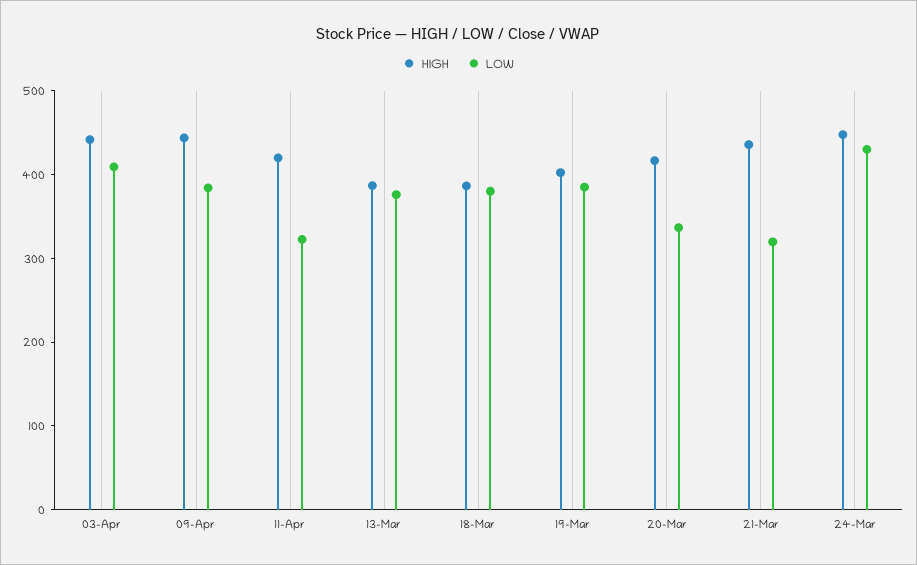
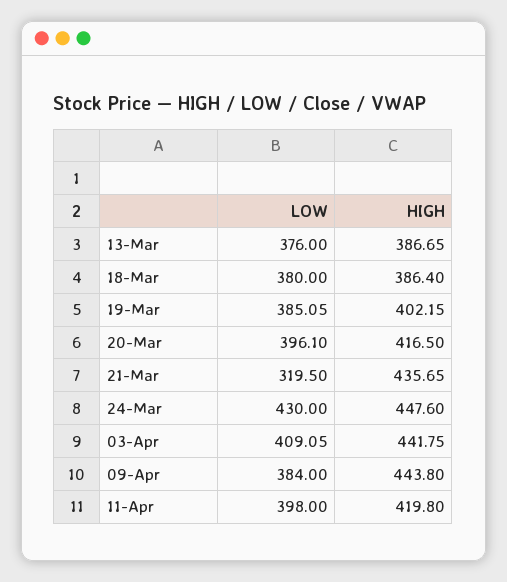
  {
    "HIGH": {
      "03-Apr": 441.75,
      "09-Apr": 443.8,
      "11-Apr": 419.8,
      "13-Mar": 386.65,
      "18-Mar": 386.4,
      "19-Mar": 402.15,
      "20-Mar": 416.5,
      "21-Mar": 435.65,
      "24-Mar": 447.6
    },
    "LOW": {
      "03-Apr": 409.05,
      "09-Apr": 384,
-     "11-Apr": 320,
+     "11-Apr": 398,
      "13-Mar": 376,
      "18-Mar": 380,
      "19-Mar": 385.05,
-     "20-Mar": 340,
+     "20-Mar": 396.1,
      "21-Mar": 319.5,
      "24-Mar": 430
    }
  }

